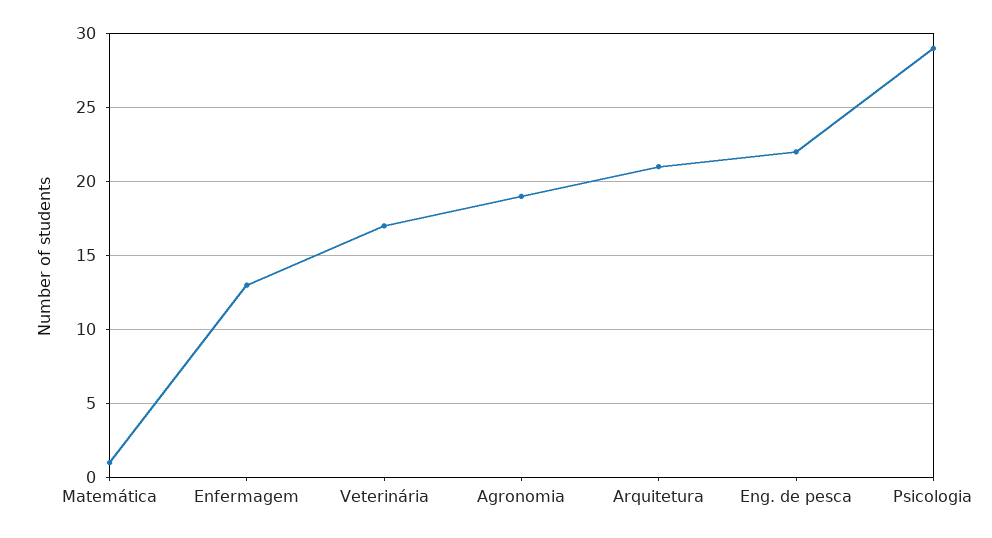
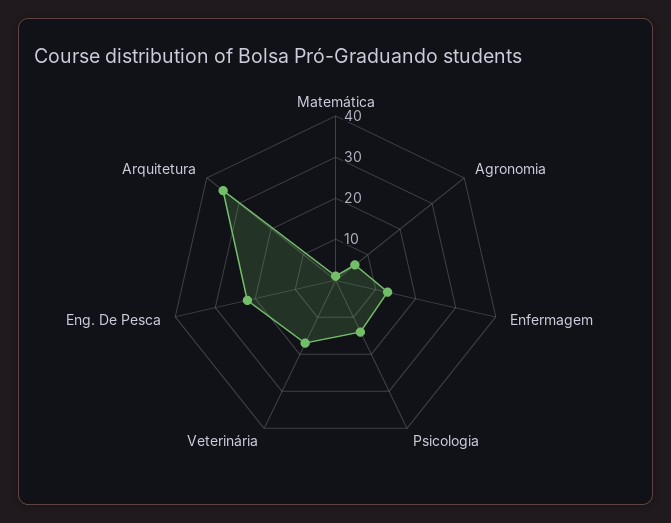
  {
    "Matemática": 1,
    "Enfermagem": 13,
    "Veterinária": 17,
-   "Agronomia": 19,
+   "Agronomia": 5,
-   "Arquitetura": 21,
+   "Arquitetura": 35,
    "Eng. de pesca": 22,
-   "Psicologia": 29
+   "Psicologia": 15
  }

